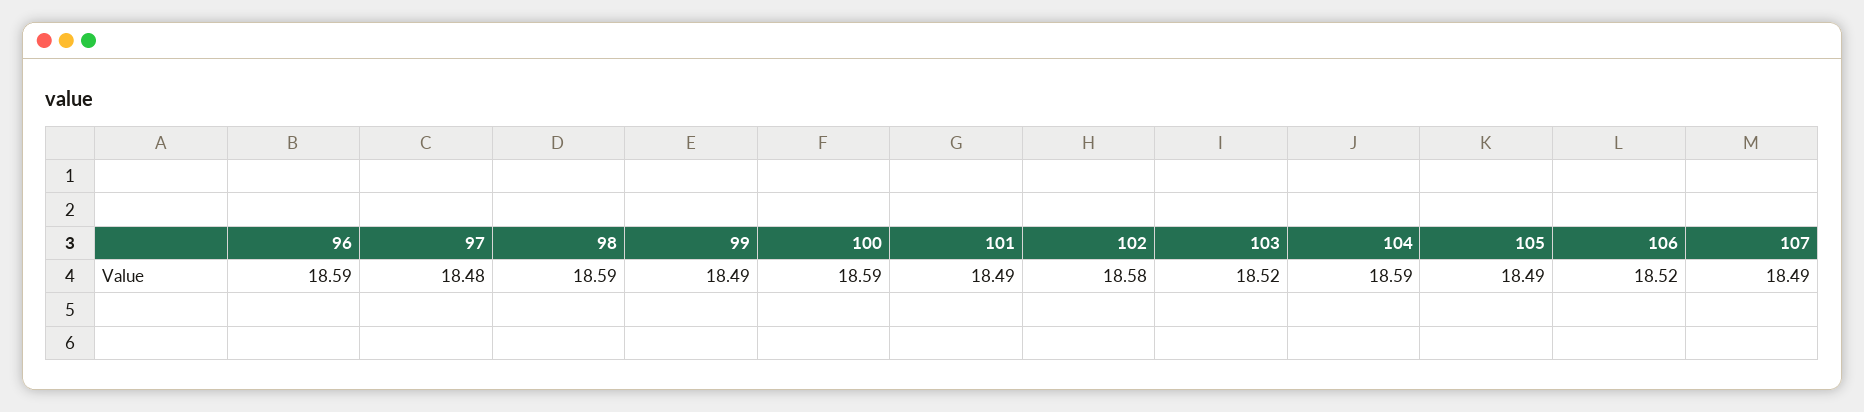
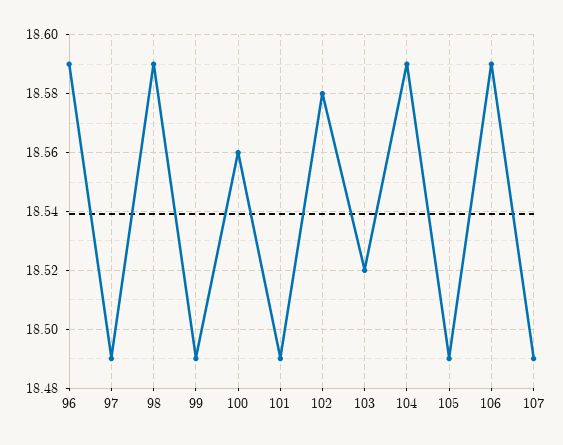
  {
    "96": 18.59,
-   "97": 18.48,
+   "97": 18.49,
    "98": 18.59,
    "99": 18.49,
-   "100": 18.59,
+   "100": 18.56,
    "101": 18.49,
    "102": 18.58,
    "103": 18.52,
    "104": 18.59,
    "105": 18.49,
-   "106": 18.52,
+   "106": 18.59,
    "107": 18.49
  }

